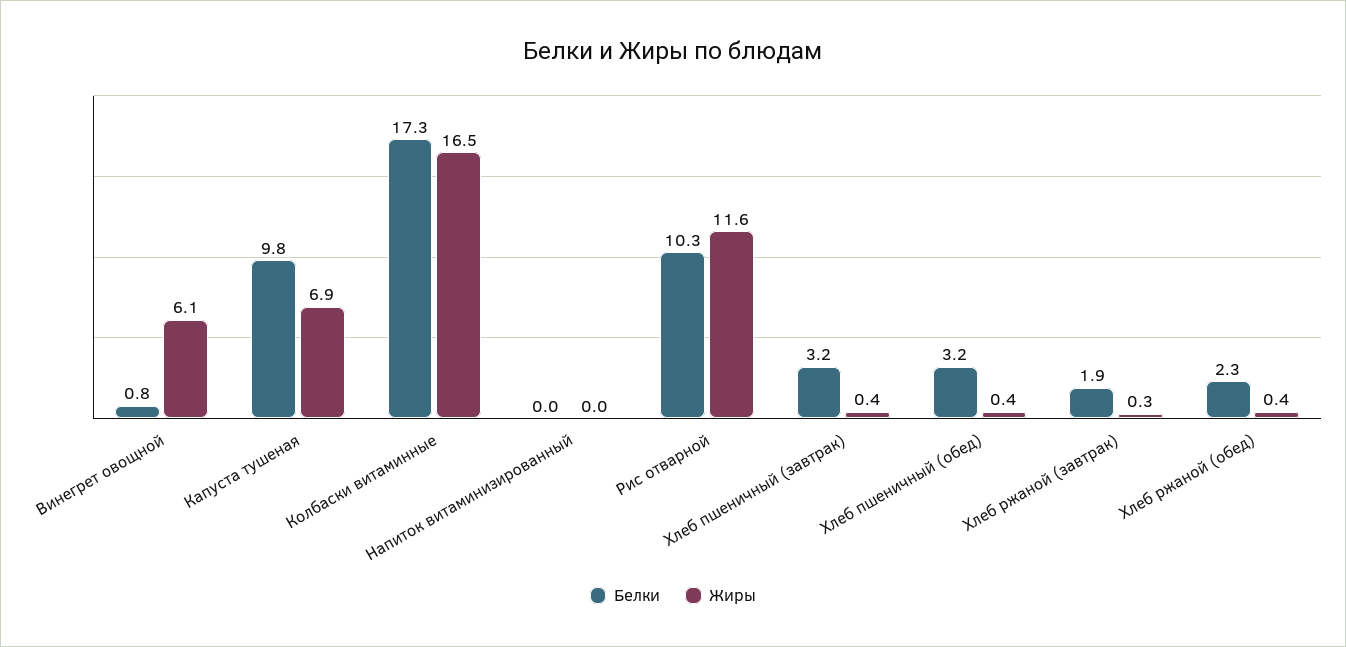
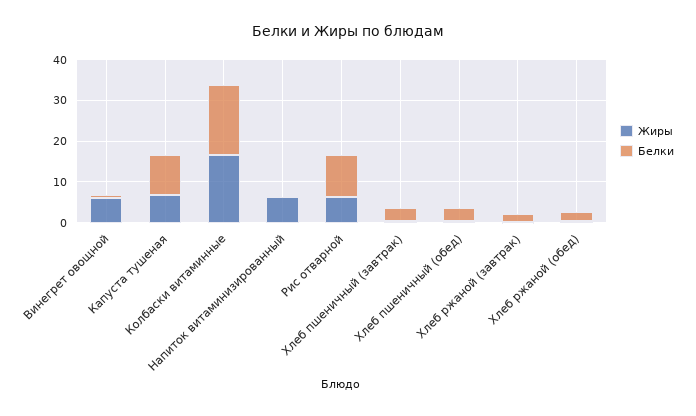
  {
    "Белки": {
      "Винегрет овощной": 0.8,
      "Капуста тушеная": 9.8,
      "Колбаски витаминные": 17.3,
      "Напиток витаминизированный": 0,
      "Рис отварной": 10.3,
      "Хлеб пшеничный (завтрак)": 3.2,
      "Хлеб пшеничный (обед)": 3.2,
      "Хлеб ржаной (завтрак)": 1.9,
      "Хлеб ржаной (обед)": 2.3
    },
    "Жиры": {
      "Винегрет овощной": 6.1,
      "Капуста тушеная": 6.9,
      "Колбаски витаминные": 16.5,
-     "Напиток витаминизированный": 0,
+     "Напиток витаминизированный": 6,
-     "Рис отварной": 11.6,
+     "Рис отварной": 6,
      "Хлеб пшеничный (завтрак)": 0.4,
      "Хлеб пшеничный (обед)": 0.4,
      "Хлеб ржаной (завтрак)": 0.3,
      "Хлеб ржаной (обед)": 0.4
    }
  }

